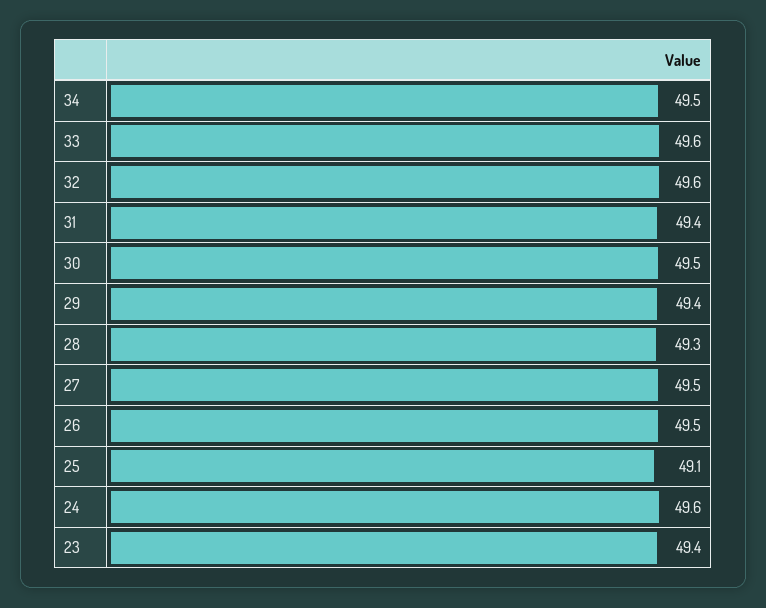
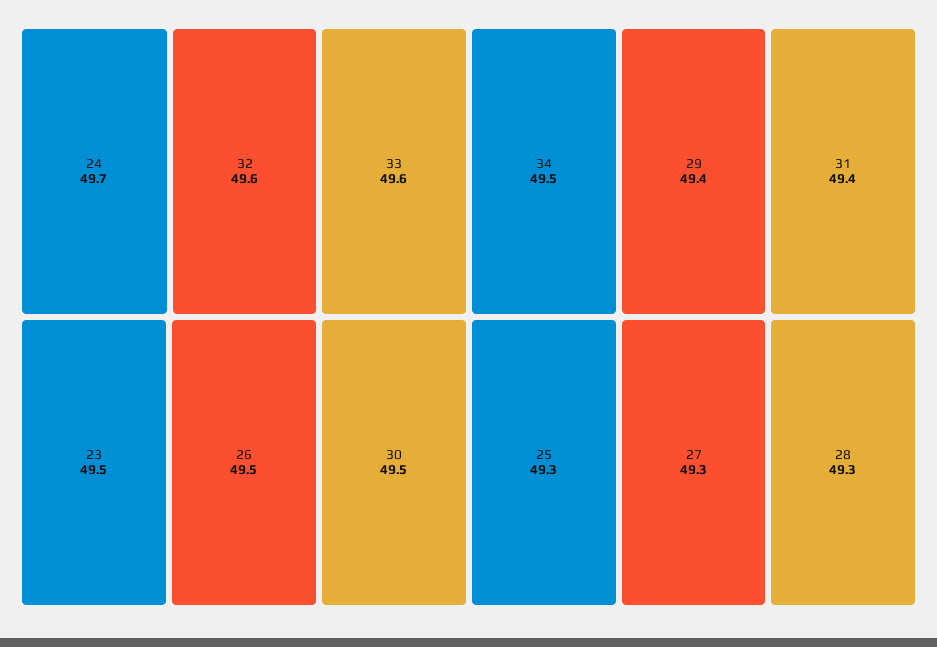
  {
    "34": 49.5,
    "33": 49.6,
    "32": 49.6,
    "31": 49.4,
    "30": 49.5,
    "29": 49.4,
    "28": 49.3,
-   "27": 49.5,
+   "27": 49.3,
    "26": 49.5,
-   "25": 49.1,
+   "25": 49.3,
-   "24": 49.6,
+   "24": 49.7,
-   "23": 49.4
+   "23": 49.5
  }

